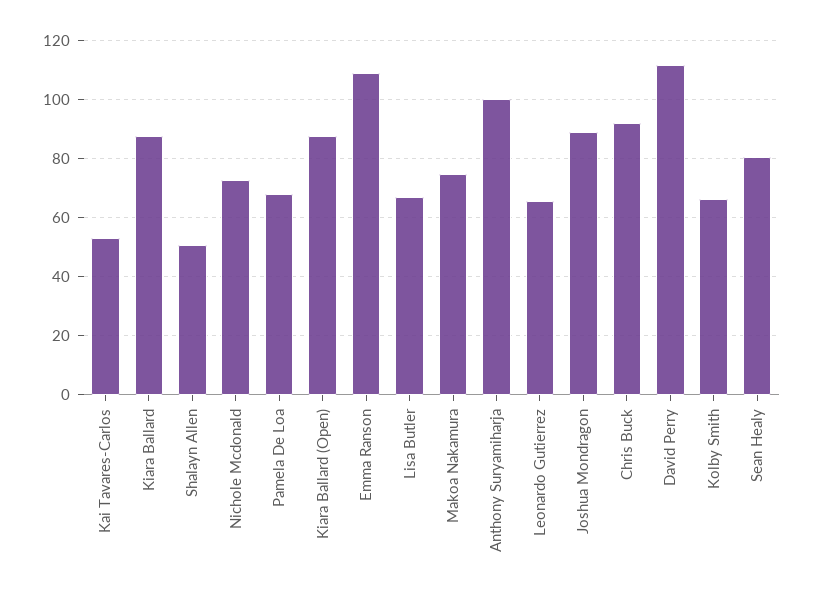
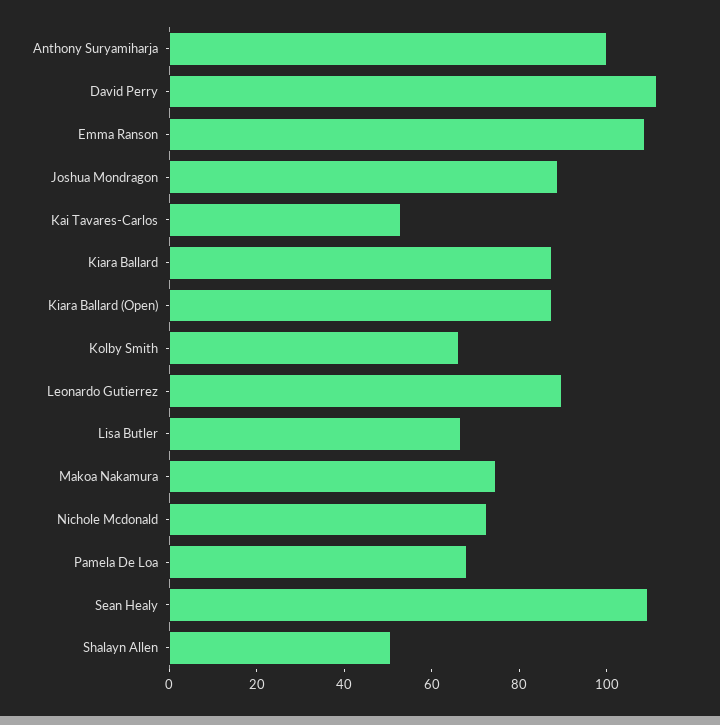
  {
    "Kai Tavares-Carlos": 52.5,
    "Kiara Ballard": 87.5,
    "Shalayn Allen": 50,
    "Nichole Mcdonald": 72.5,
    "Pamela De Loa": 67.5,
    "Kiara Ballard (Open)": 87.5,
    "Emma Ranson": 110,
    "Lisa Butler": 67.5,
    "Makoa Nakamura": 75,
    "Anthony Suryamiharja": 100,
-   "Leonardo Gutierrez": 65,
+   "Leonardo Gutierrez": 90,
    "Joshua Mondragon": 90,
-   "Chris Buck": 92.5,
    "David Perry": 112.5,
    "Kolby Smith": 65,
-   "Sean Healy": 80
+   "Sean Healy": 110
  }

